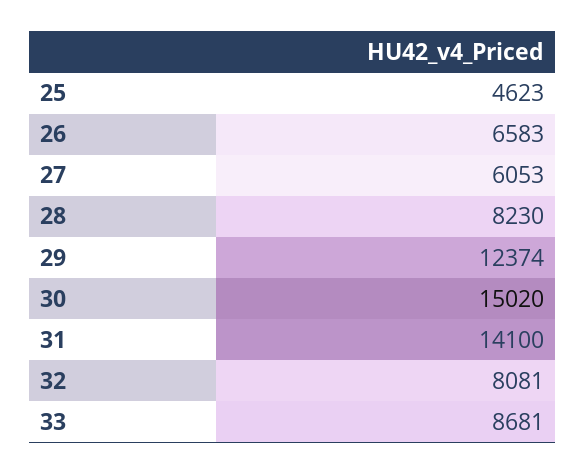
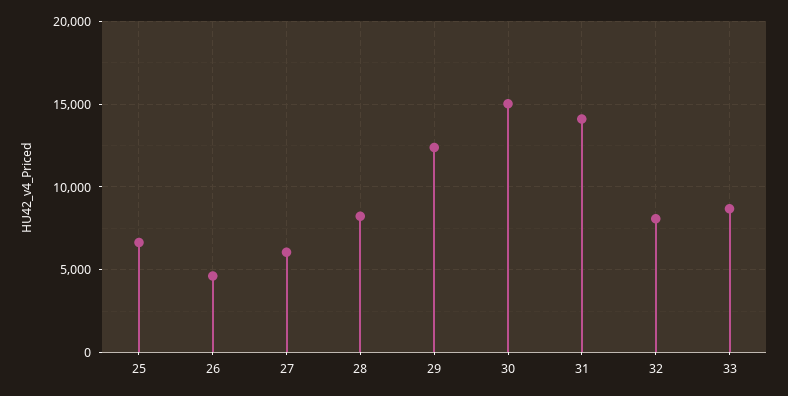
  {
-   "25": 4623,
+   "25": 6500,
-   "26": 6583,
+   "26": 4500,
    "27": 6053,
    "28": 8230,
    "29": 12374,
    "30": 15020,
    "31": 14100,
    "32": 8081,
    "33": 8681
  }

